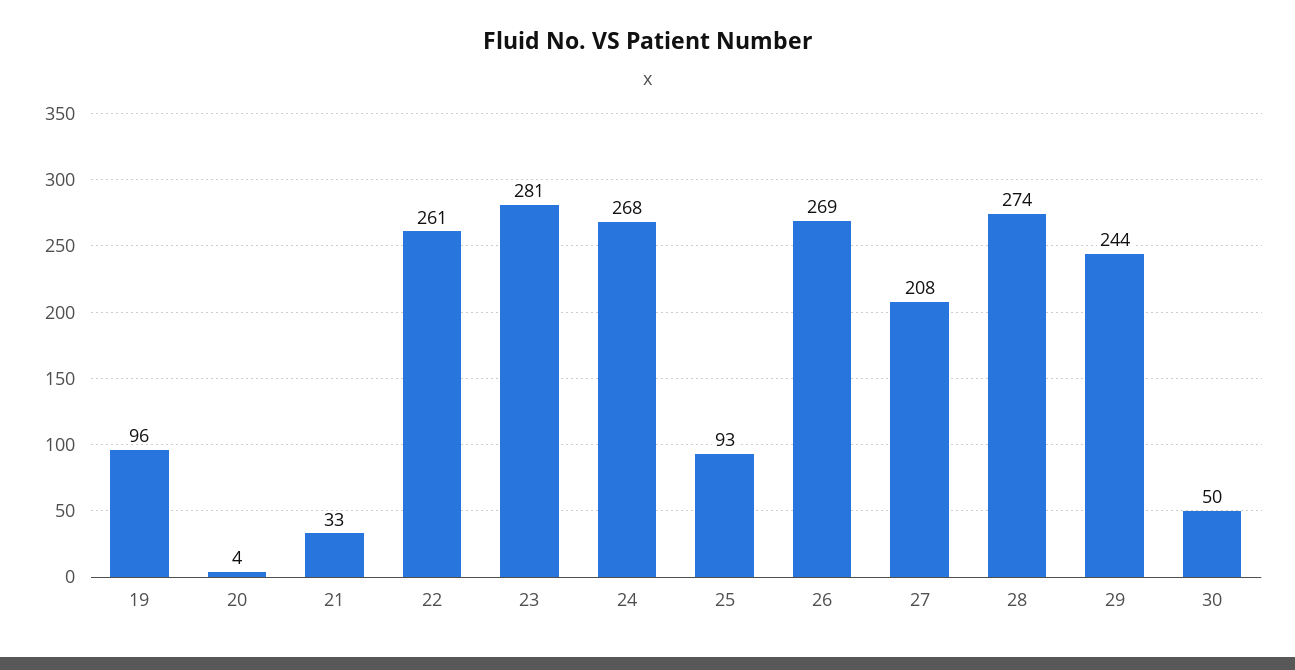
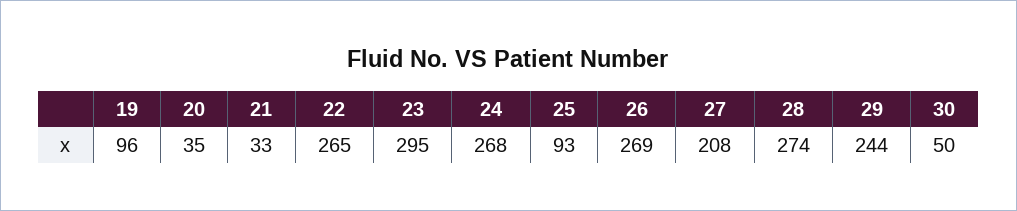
  {
    "19": 96,
-   "20": 4,
+   "20": 35,
    "21": 33,
-   "22": 261,
+   "22": 265,
-   "23": 281,
+   "23": 295,
    "24": 268,
    "25": 93,
    "26": 269,
    "27": 208,
    "28": 274,
    "29": 244,
    "30": 50
  }

